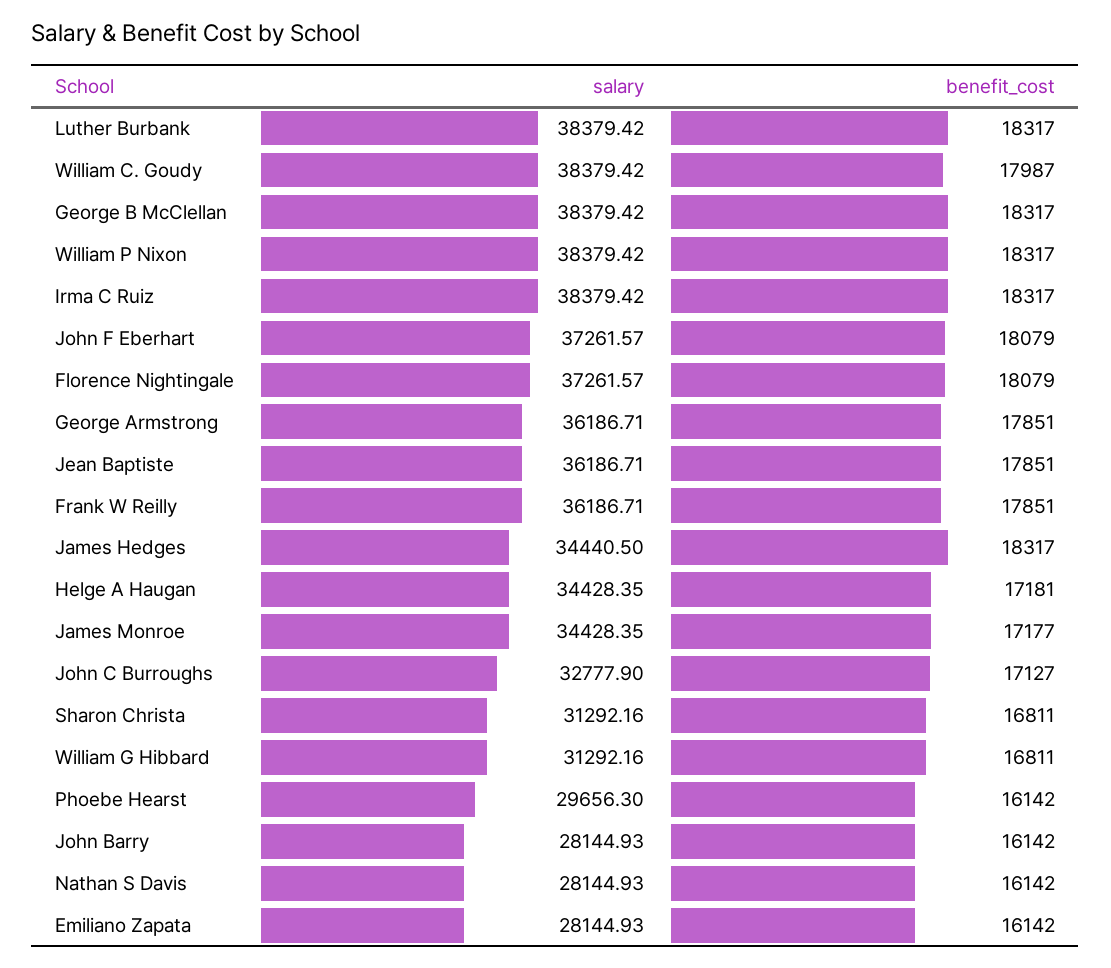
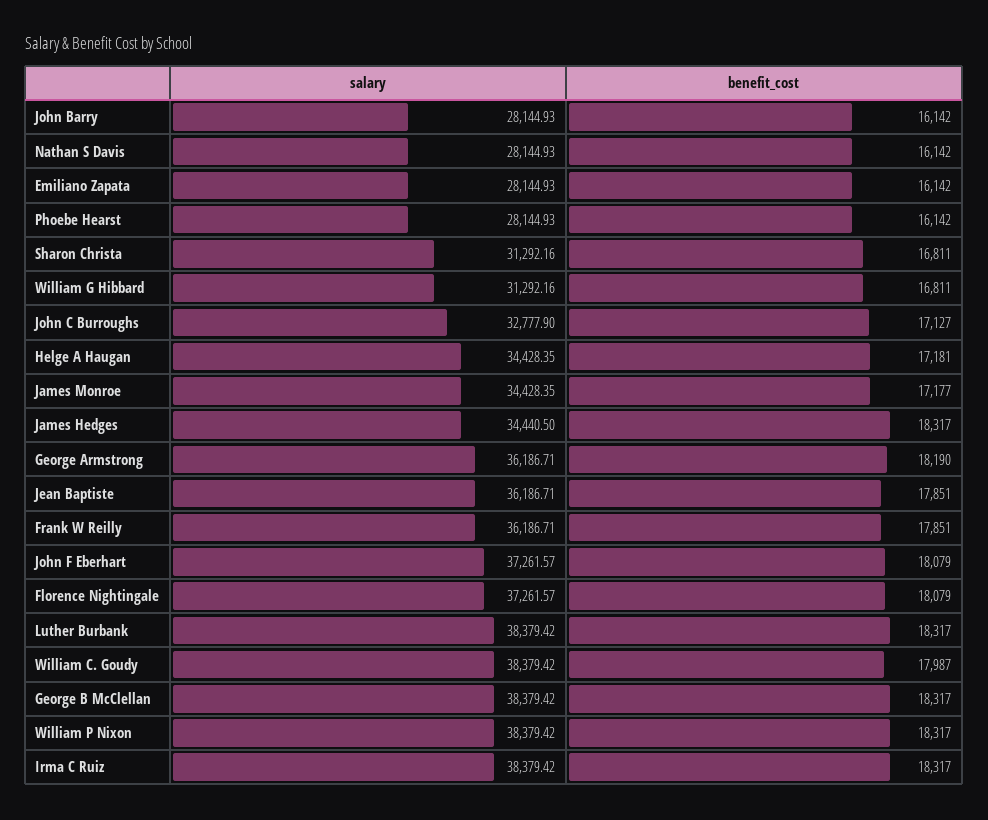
  {
    "salary": {
      "Luther Burbank": 38379.42,
      "William C. Goudy": 38379.42,
      "George B McClellan": 38379.42,
      "William P Nixon": 38379.42,
      "Irma C Ruiz": 38379.42,
      "John F Eberhart": 37261.57,
      "Florence Nightingale": 37261.57,
      "George Armstrong": 36186.71,
      "Jean Baptiste": 36186.71,
      "Frank W Reilly": 36186.71,
      "James Hedges": 34440.5,
      "Helge A Haugan": 34428.35,
      "James Monroe": 34428.35,
      "John C Burroughs": 32777.9,
      "Sharon Christa": 31292.16,
      "William G Hibbard": 31292.16,
-     "Phoebe Hearst": 29656.3,
+     "Phoebe Hearst": 28144.93,
      "John Barry": 28144.93,
      "Nathan S Davis": 28144.93,
      "Emiliano Zapata": 28144.93
    },
    "benefit_cost": {
      "Luther Burbank": 18317,
      "William C. Goudy": 17987,
      "George B McClellan": 18317,
      "William P Nixon": 18317,
      "Irma C Ruiz": 18317,
      "John F Eberhart": 18079,
      "Florence Nightingale": 18079,
-     "George Armstrong": 17851,
+     "George Armstrong": 18190,
      "Jean Baptiste": 17851,
      "Frank W Reilly": 17851,
      "James Hedges": 18317,
      "Helge A Haugan": 17181,
      "James Monroe": 17177,
      "John C Burroughs": 17127,
      "Sharon Christa": 16811,
      "William G Hibbard": 16811,
      "Phoebe Hearst": 16142,
      "John Barry": 16142,
      "Nathan S Davis": 16142,
      "Emiliano Zapata": 16142
    }
  }

